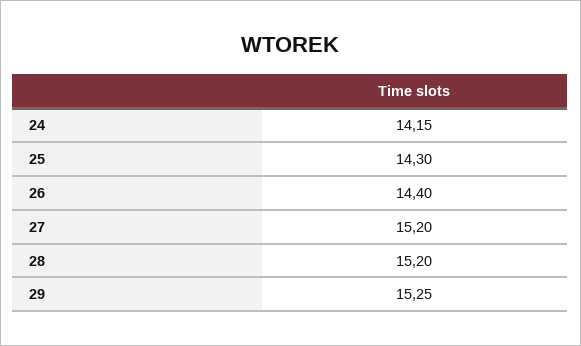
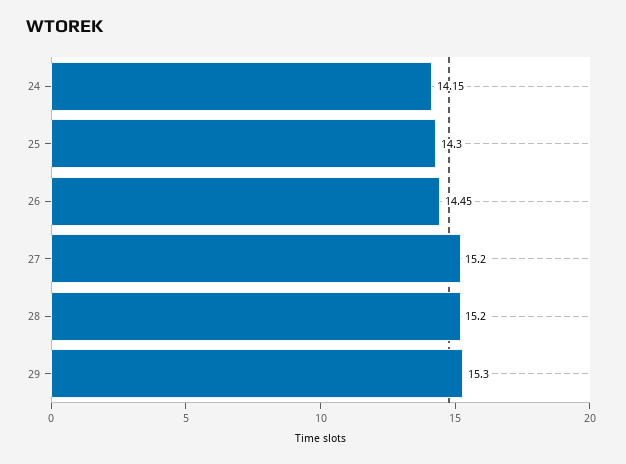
  {
    "24": 14.15,
    "25": 14.3,
-   "26": 14.4,
+   "26": 14.45,
    "27": 15.2,
    "28": 15.2,
-   "29": 15.25
+   "29": 15.3
  }

